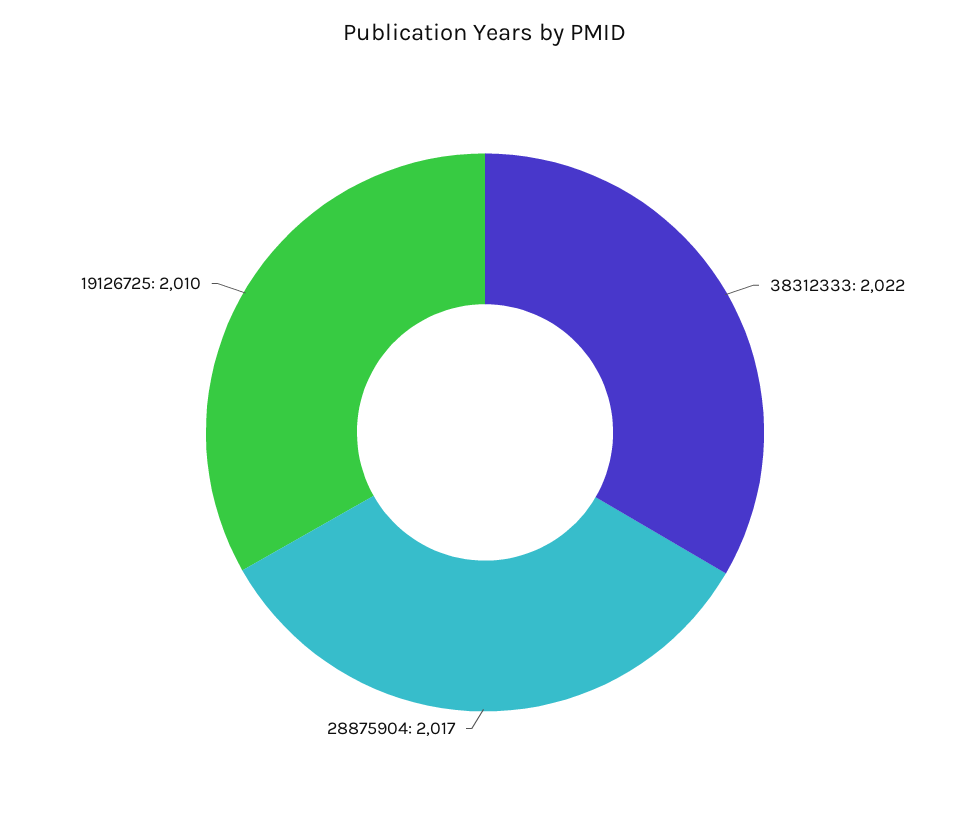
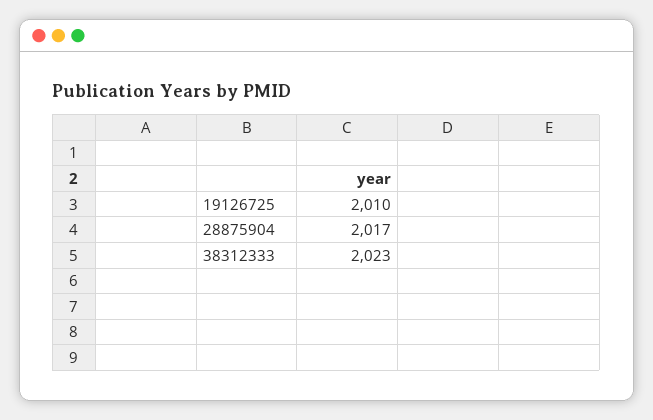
  {
-   "38312333": 2022,
+   "38312333": 2023,
    "28875904": 2017,
    "19126725": 2010
  }

